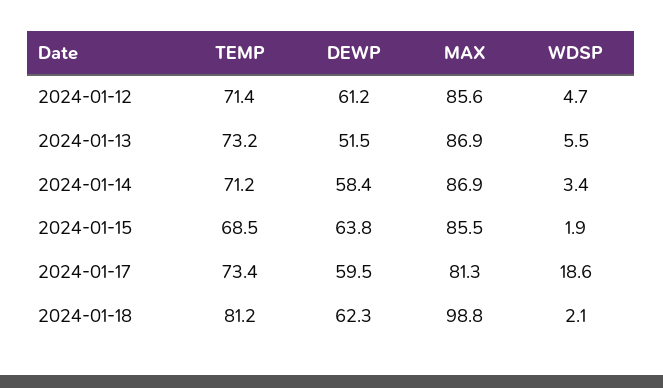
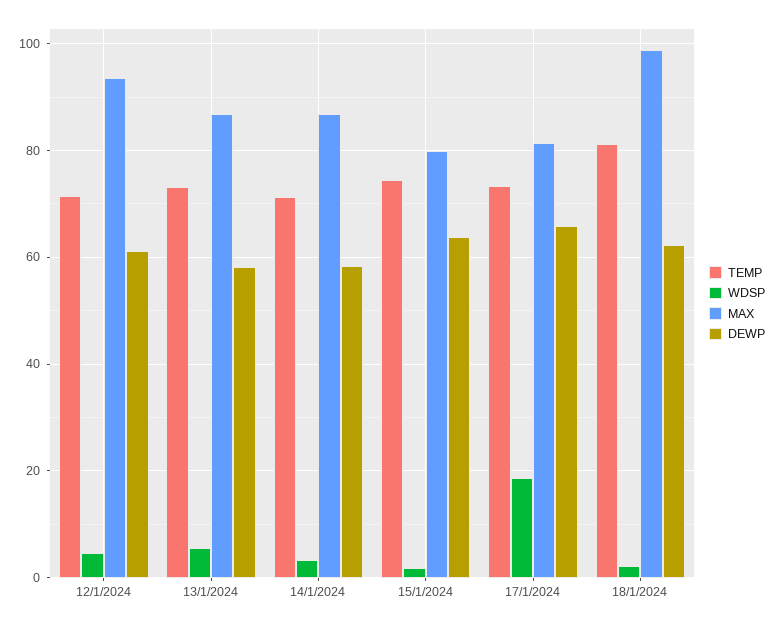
  {
    "TEMP": {
      "2024-01-12": 71.4,
      "2024-01-13": 73.2,
      "2024-01-14": 71.2,
-     "2024-01-15": 68.5,
+     "2024-01-15": 74,
      "2024-01-17": 73.4,
      "2024-01-18": 81.2
    },
    "DEWP": {
      "2024-01-12": 61.2,
-     "2024-01-13": 51.5,
+     "2024-01-13": 58,
      "2024-01-14": 58.4,
      "2024-01-15": 63.8,
-     "2024-01-17": 59.5,
+     "2024-01-17": 66,
      "2024-01-18": 62.3
    },
    "MAX": {
-     "2024-01-12": 85.6,
+     "2024-01-12": 94,
      "2024-01-13": 86.9,
      "2024-01-14": 86.9,
-     "2024-01-15": 85.5,
+     "2024-01-15": 80,
      "2024-01-17": 81.3,
      "2024-01-18": 98.8
    },
    "WDSP": {
      "2024-01-12": 4.7,
      "2024-01-13": 5.5,
      "2024-01-14": 3.4,
      "2024-01-15": 1.9,
      "2024-01-17": 18.6,
      "2024-01-18": 2.1
    }
  }

